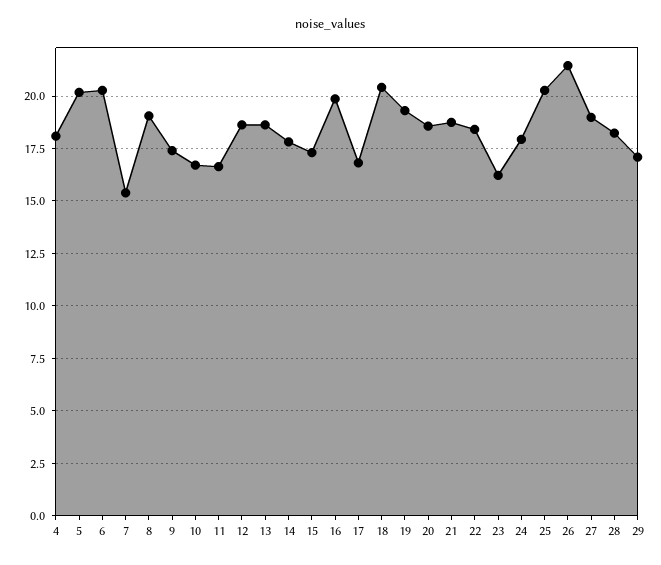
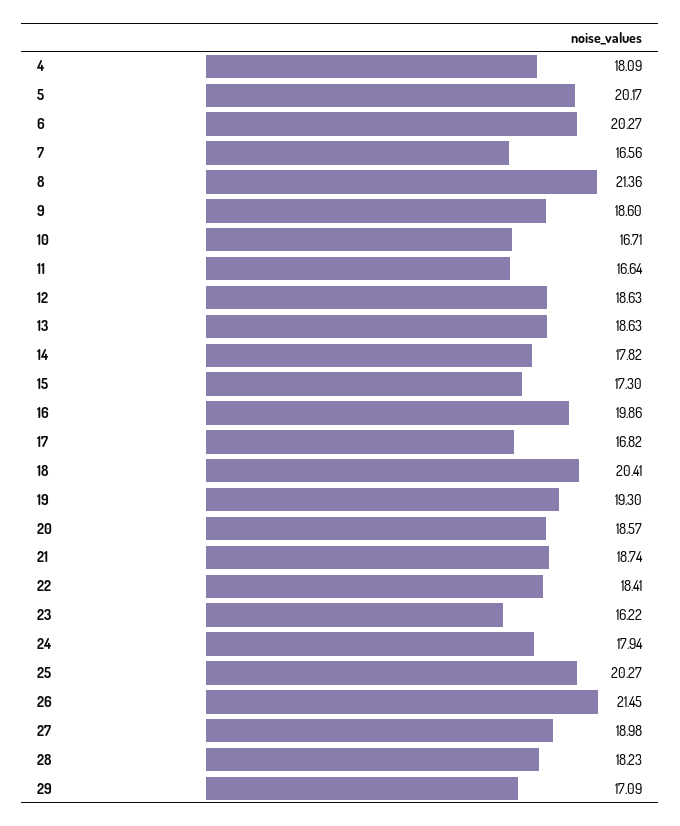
  {
    "4": 18.09,
    "5": 20.17,
    "6": 20.27,
-   "7": 15.5,
+   "7": 16.56,
-   "8": 19,
+   "8": 21.36,
-   "9": 17.5,
+   "9": 18.6,
    "10": 16.71,
    "11": 16.64,
    "12": 18.63,
    "13": 18.63,
    "14": 17.82,
    "15": 17.3,
    "16": 19.86,
    "17": 16.82,
    "18": 20.41,
    "19": 19.3,
    "20": 18.57,
    "21": 18.74,
    "22": 18.41,
    "23": 16.22,
    "24": 17.94,
    "25": 20.27,
    "26": 21.45,
    "27": 18.98,
    "28": 18.23,
    "29": 17.09
  }

